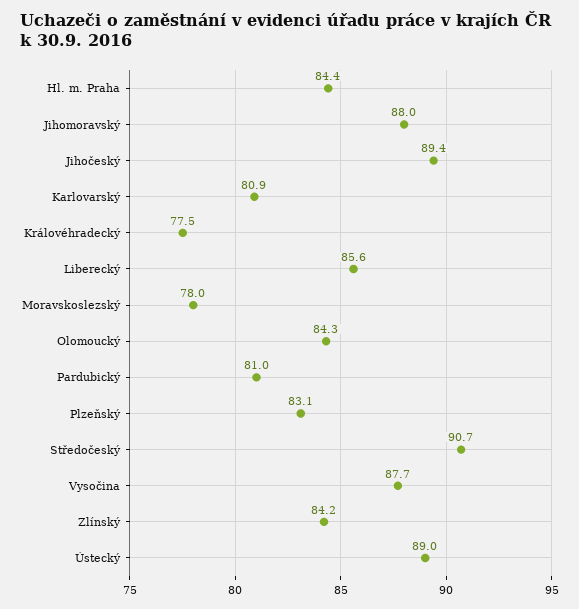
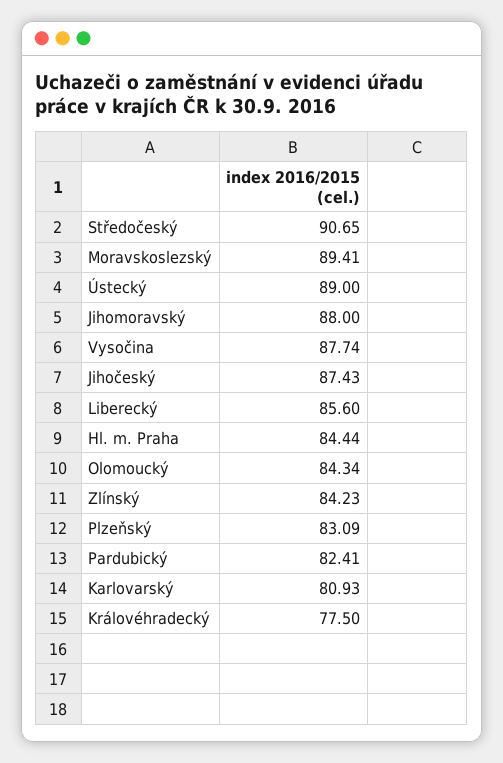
  {
    "Hl. m. Praha": 84.44,
    "Jihomoravský": 88,
-   "Jihočeský": 89.4,
+   "Jihočeský": 87.43,
    "Karlovarský": 80.93,
    "Královéhradecký": 77.5,
    "Liberecký": 85.6,
-   "Moravskoslezský": 78,
+   "Moravskoslezský": 89.41,
    "Olomoucký": 84.34,
-   "Pardubický": 81,
+   "Pardubický": 82.41,
    "Plzeňský": 83.09,
    "Středočeský": 90.65,
    "Vysočina": 87.74,
    "Zlínský": 84.23,
    "Ústecký": 89
  }

